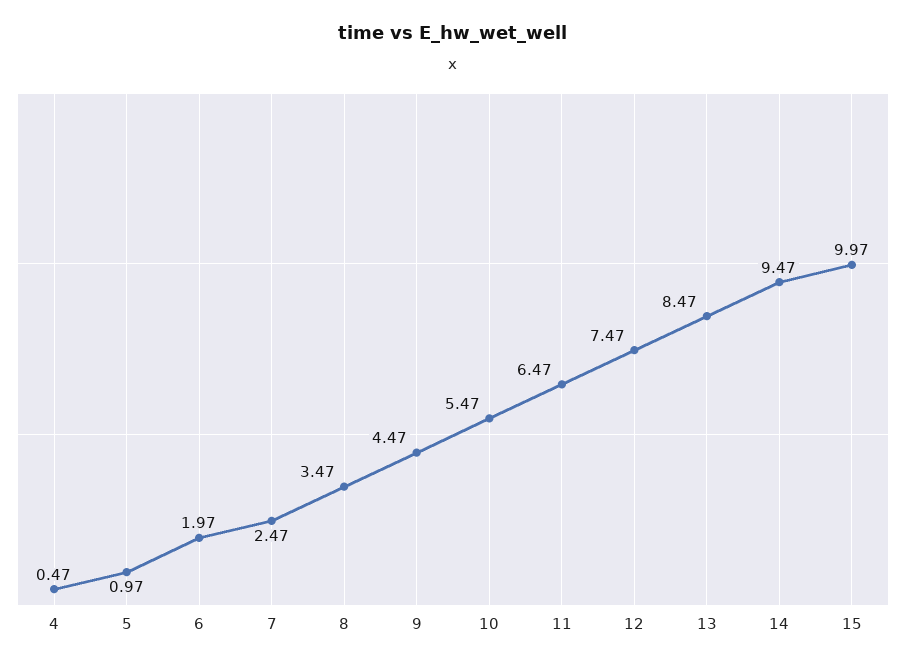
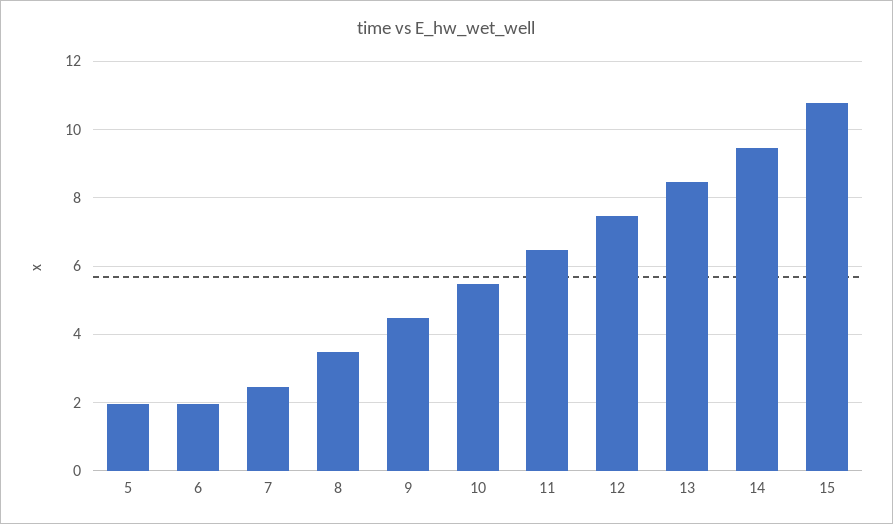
  {
-   "4": 0.47,
-   "5": 0.97,
+   "5": 2,
    "6": 1.97,
    "7": 2.47,
    "8": 3.47,
    "9": 4.47,
    "10": 5.47,
    "11": 6.47,
    "12": 7.47,
    "13": 8.47,
    "14": 9.47,
-   "15": 9.97
+   "15": 10.8
  }

